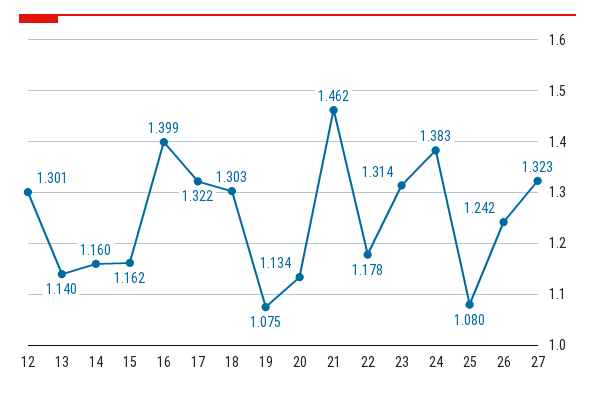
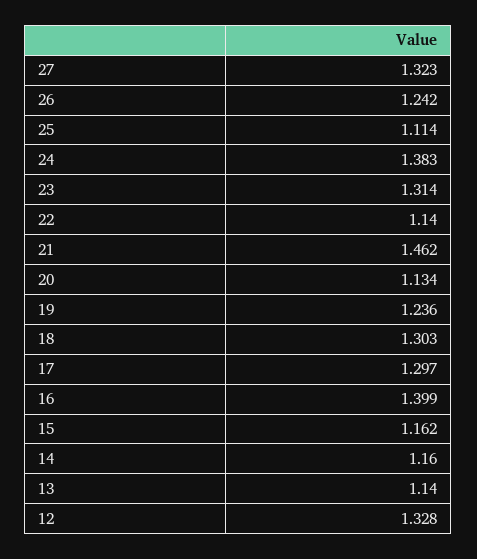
  {
-   "12": 1.301,
+   "12": 1.328,
    "13": 1.14,
    "14": 1.16,
    "15": 1.162,
    "16": 1.399,
-   "17": 1.322,
+   "17": 1.297,
    "18": 1.303,
-   "19": 1.075,
+   "19": 1.236,
    "20": 1.134,
    "21": 1.462,
-   "22": 1.178,
+   "22": 1.14,
    "23": 1.314,
    "24": 1.383,
-   "25": 1.08,
+   "25": 1.114,
    "26": 1.242,
    "27": 1.323
  }

